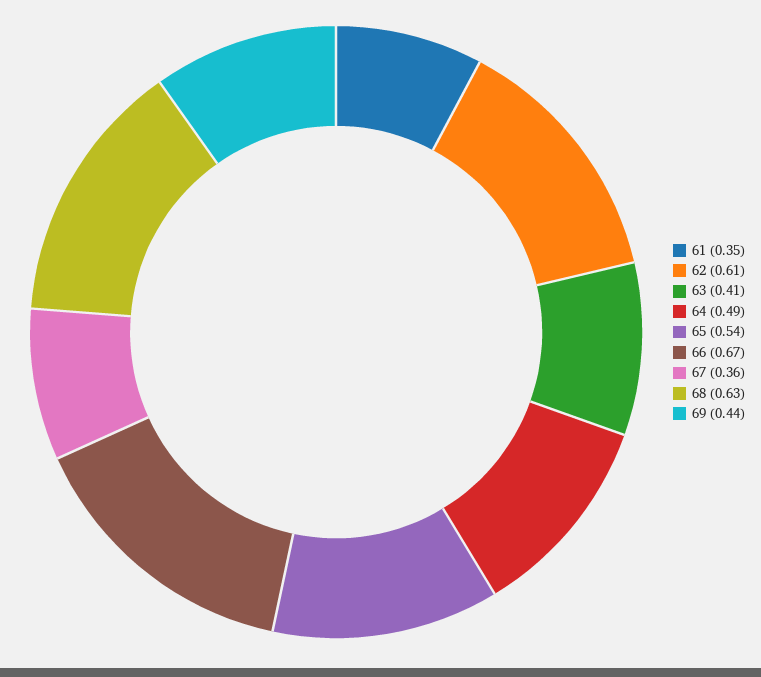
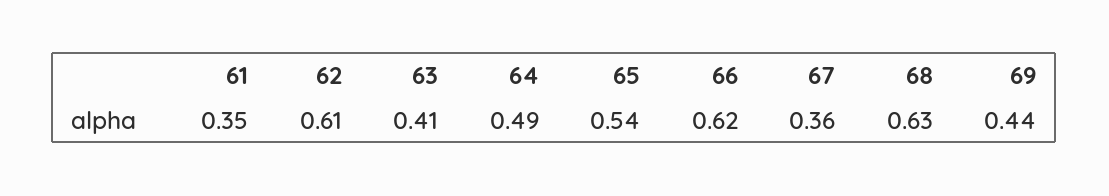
  {
    "61": 0.35,
    "62": 0.61,
    "63": 0.41,
    "64": 0.49,
    "65": 0.54,
-   "66": 0.67,
+   "66": 0.62,
    "67": 0.36,
    "68": 0.63,
    "69": 0.44
  }

